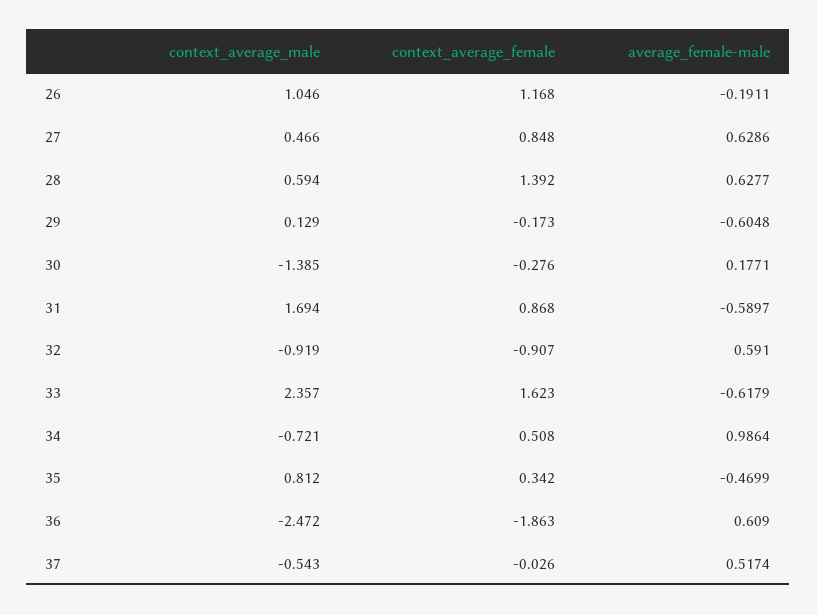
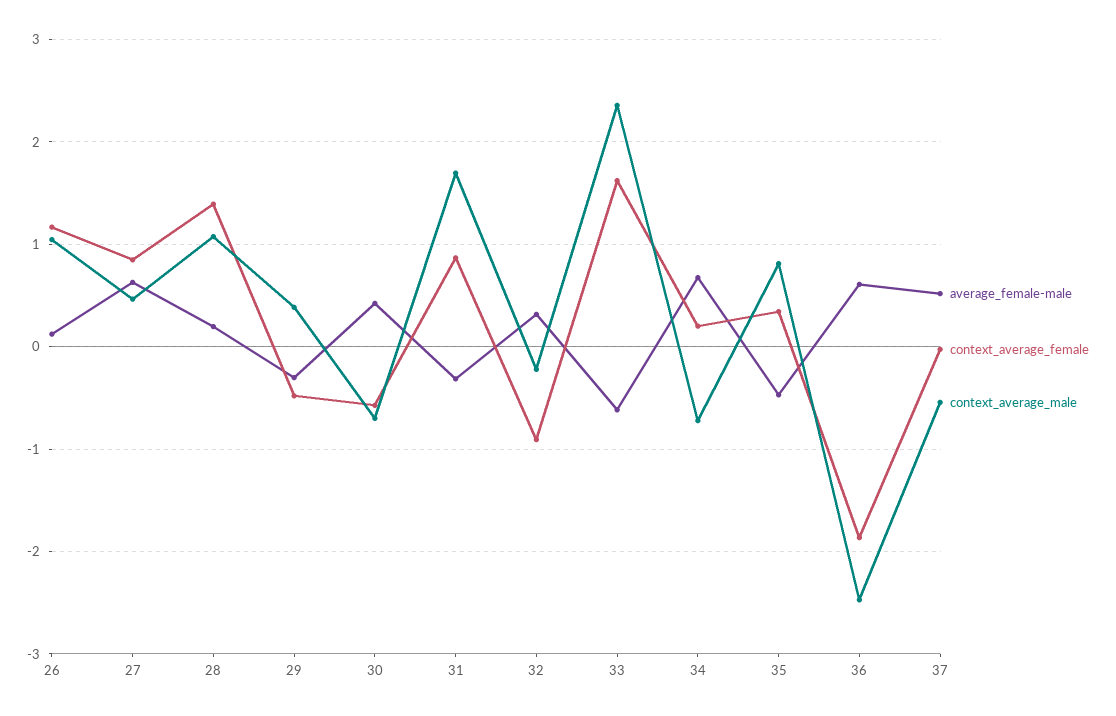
  {
    "context_average_male": {
      "26": 1.046,
      "27": 0.466,
-     "28": 0.594,
+     "28": 1.1,
-     "29": 0.129,
+     "29": 0.4,
-     "30": -1.385,
+     "30": -0.7,
      "31": 1.694,
-     "32": -0.919,
+     "32": -0.2,
      "33": 2.357,
      "34": -0.721,
      "35": 0.812,
      "36": -2.472,
      "37": -0.543
    },
    "context_average_female": {
      "26": 1.168,
      "27": 0.848,
      "28": 1.392,
-     "29": -0.173,
+     "29": -0.5,
-     "30": -0.276,
+     "30": -0.6,
      "31": 0.868,
      "32": -0.907,
      "33": 1.623,
-     "34": 0.508,
+     "34": 0.2,
      "35": 0.342,
      "36": -1.863,
      "37": -0.026
    },
    "average_female-male": {
-     "26": -0.1911,
+     "26": 0.1,
      "27": 0.6286,
-     "28": 0.6277,
+     "28": 0.2,
-     "29": -0.6048,
+     "29": -0.3,
-     "30": 0.1771,
+     "30": 0.4,
-     "31": -0.5897,
+     "31": -0.3,
-     "32": 0.591,
+     "32": 0.3,
      "33": -0.6179,
-     "34": 0.9864,
+     "34": 0.7,
      "35": -0.4699,
      "36": 0.609,
      "37": 0.5174
    }
  }

